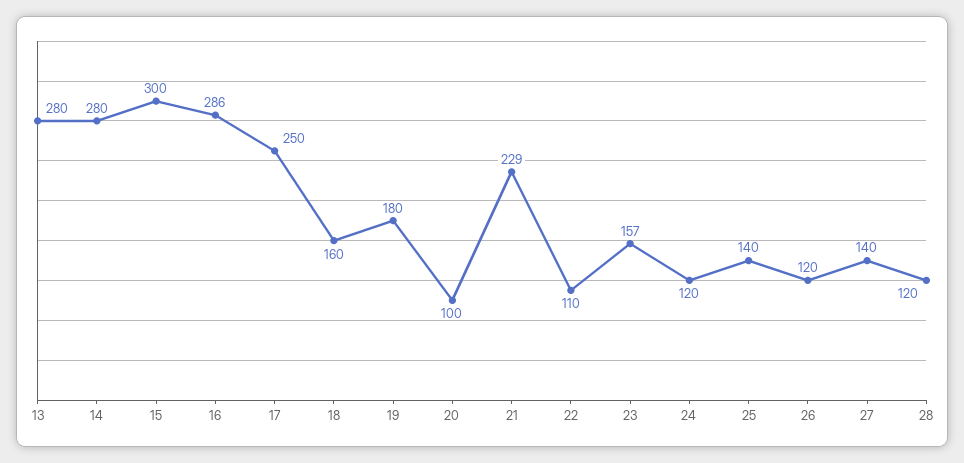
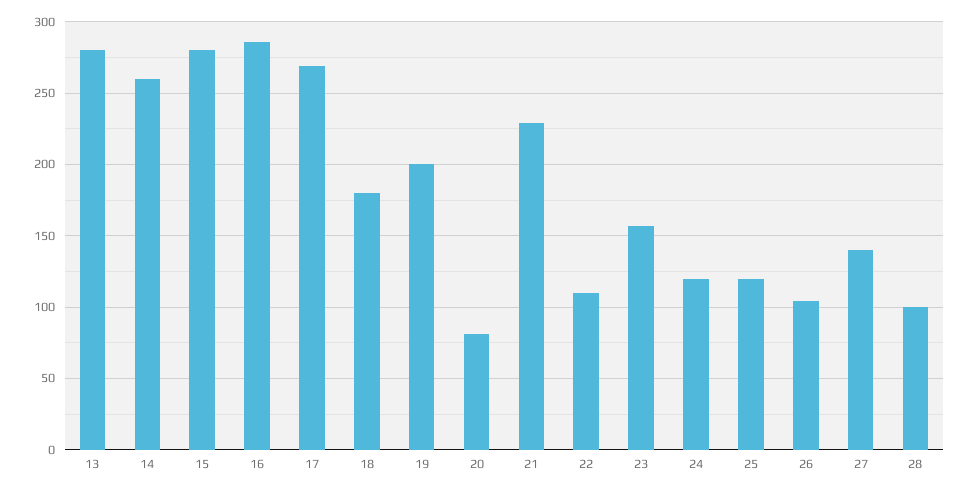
  {
    "13": 280,
-   "14": 280,
+   "14": 260,
-   "15": 300,
+   "15": 280,
    "16": 286,
-   "17": 250,
+   "17": 270,
-   "18": 160,
+   "18": 180,
-   "19": 180,
+   "19": 200,
-   "20": 100,
+   "20": 80,
    "21": 229,
    "22": 110,
    "23": 157,
    "24": 120,
-   "25": 140,
+   "25": 120,
-   "26": 120,
+   "26": 105,
    "27": 140,
-   "28": 120
+   "28": 100
  }

